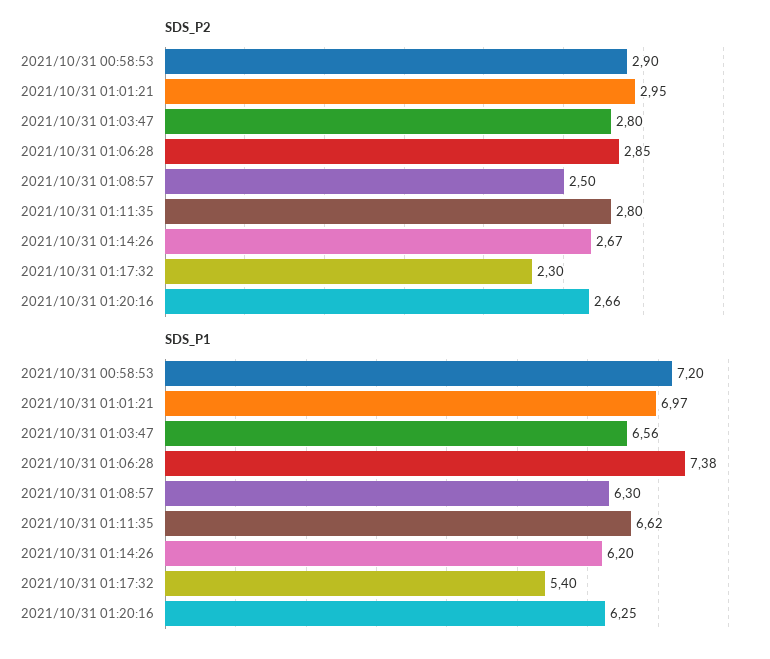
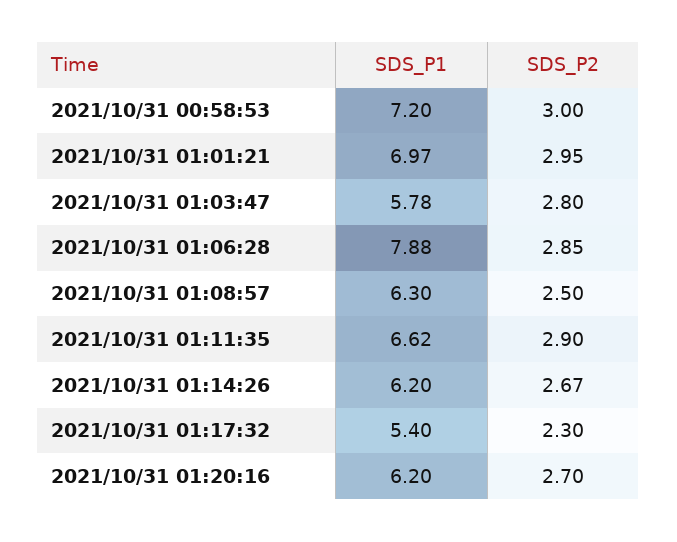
  {
    "SDS_P2": {
-     "2021/10/31 00:58:53": 2.9,
+     "2021/10/31 00:58:53": 3,
      "2021/10/31 01:01:21": 2.95,
      "2021/10/31 01:03:47": 2.8,
      "2021/10/31 01:06:28": 2.85,
      "2021/10/31 01:08:57": 2.5,
-     "2021/10/31 01:11:35": 2.8,
+     "2021/10/31 01:11:35": 2.9,
      "2021/10/31 01:14:26": 2.67,
      "2021/10/31 01:17:32": 2.3,
-     "2021/10/31 01:20:16": 2.66
+     "2021/10/31 01:20:16": 2.7
    },
    "SDS_P1": {
      "2021/10/31 00:58:53": 7.2,
      "2021/10/31 01:01:21": 6.97,
-     "2021/10/31 01:03:47": 6.56,
+     "2021/10/31 01:03:47": 5.78,
-     "2021/10/31 01:06:28": 7.38,
+     "2021/10/31 01:06:28": 7.88,
      "2021/10/31 01:08:57": 6.3,
      "2021/10/31 01:11:35": 6.62,
      "2021/10/31 01:14:26": 6.2,
      "2021/10/31 01:17:32": 5.4,
-     "2021/10/31 01:20:16": 6.25
+     "2021/10/31 01:20:16": 6.2
    }
  }

